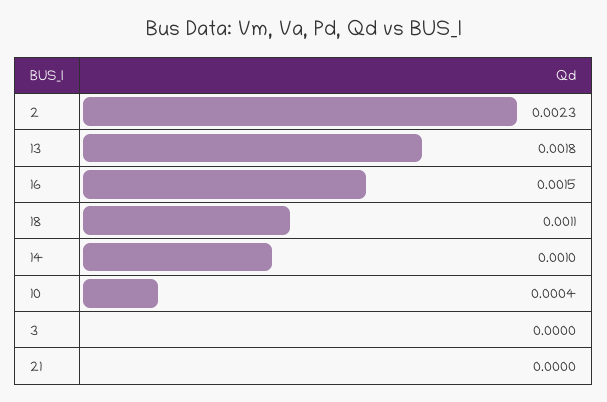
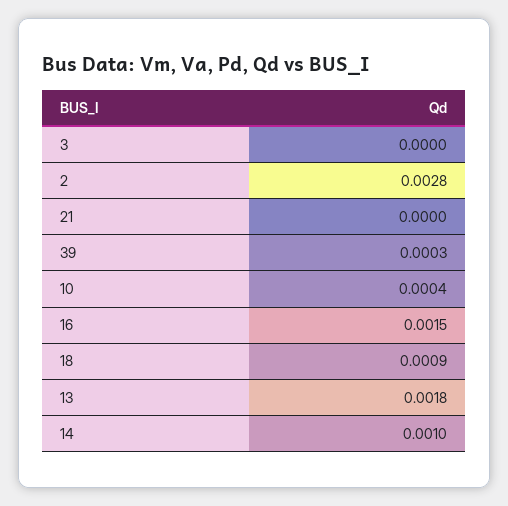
  {
-   "2": 0.0023,
+   "2": 0.0028,
    "13": 0.0018,
    "16": 0.0015,
-   "18": 0.0011,
+   "18": 0.0009,
    "14": 0.001,
    "10": 0.0004,
    "3": 0,
-   "21": 0
+   "21": 0,
+   "39": 0.0003
  }

